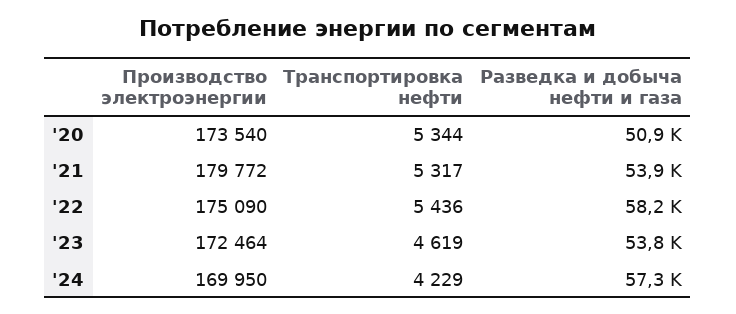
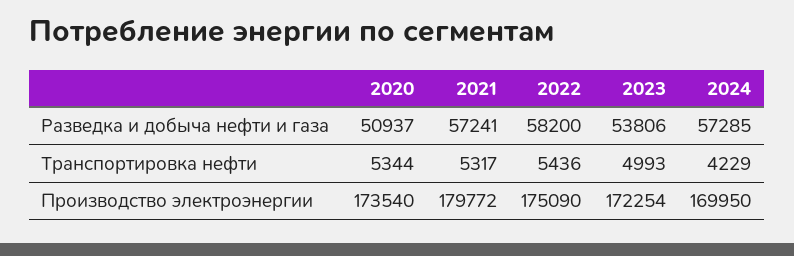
  {
    "Производство электроэнергии": {
      "'20": 173540,
      "'21": 179772,
      "'22": 175090,
-     "'23": 172464,
+     "'23": 172254,
      "'24": 169950
    },
    "Транспортировка нефти": {
      "'20": 5344,
      "'21": 5317,
      "'22": 5436,
-     "'23": 4619,
+     "'23": 4993,
      "'24": 4229
    },
    "Разведка и добыча нефти и газа": {
      "'20": 50937,
-     "'21": 53900,
+     "'21": 57241,
      "'22": 58200,
      "'23": 53806,
      "'24": 57285
    }
  }

